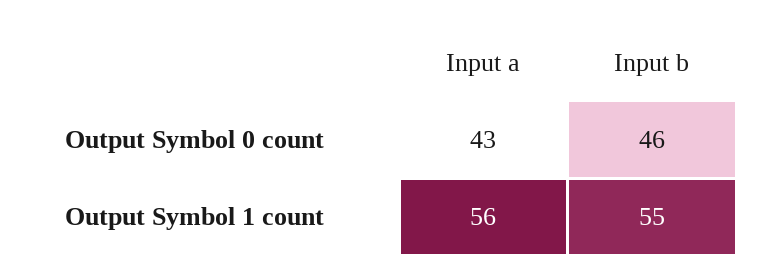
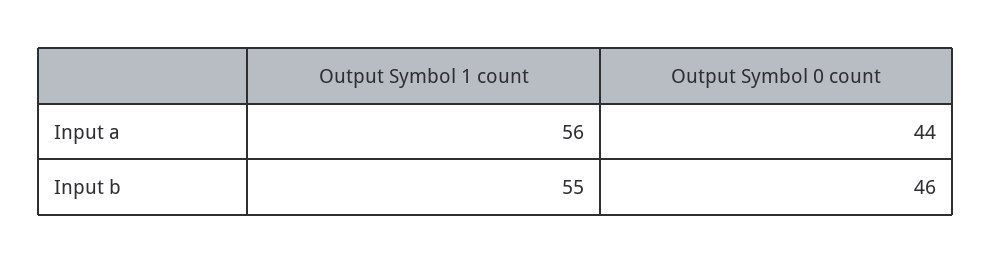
  {
    "Input a": {
-     "Output Symbol 0 count": 43,
+     "Output Symbol 0 count": 44,
      "Output Symbol 1 count": 56
    },
    "Input b": {
      "Output Symbol 0 count": 46,
      "Output Symbol 1 count": 55
    }
  }

